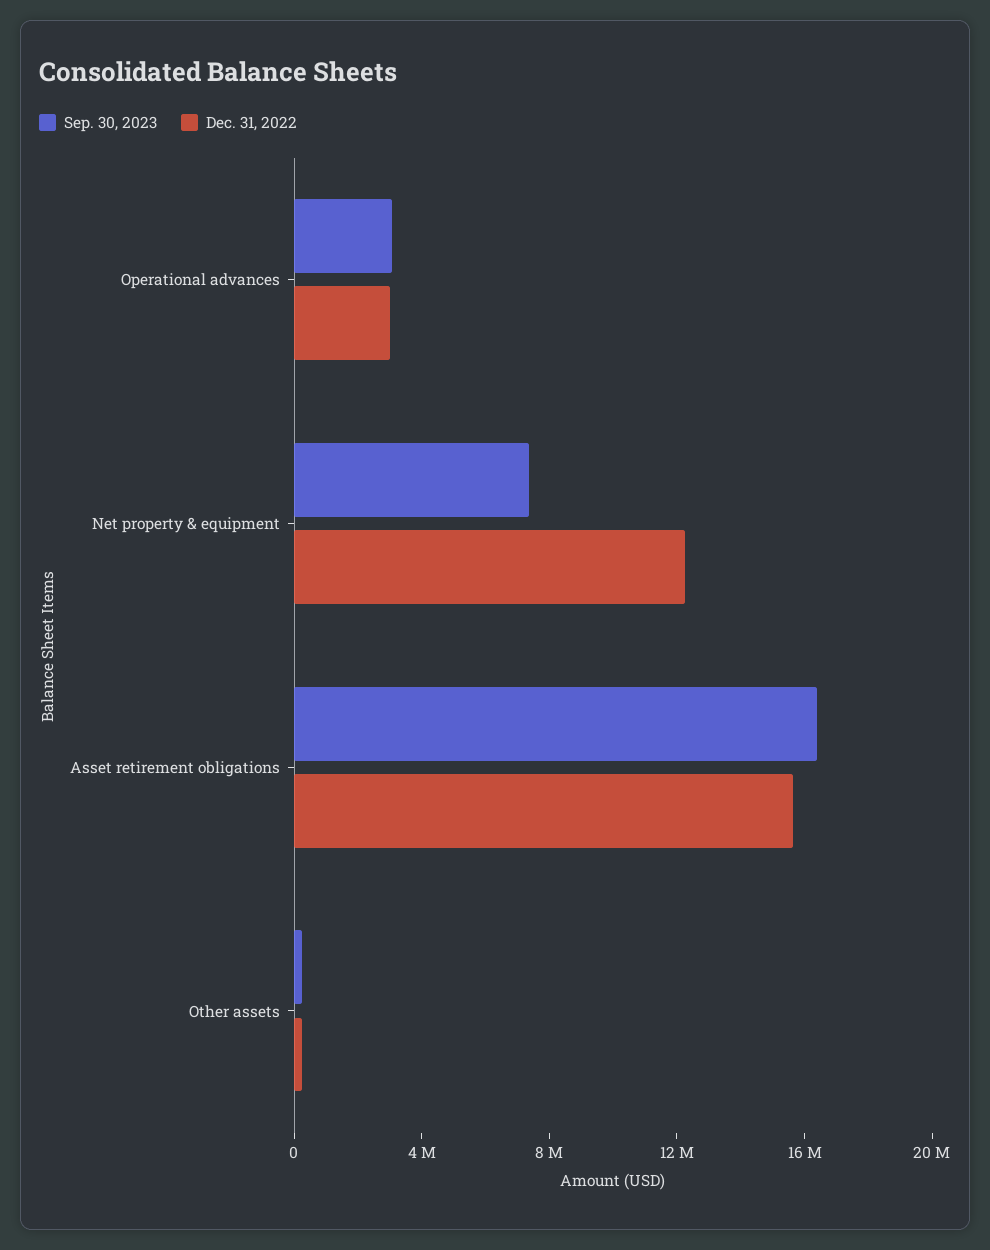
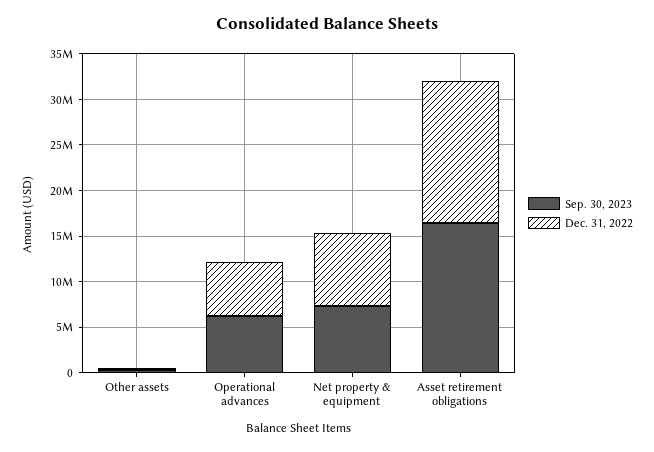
  {
    "Sep. 30, 2023": {
-     "Operational advances": 3000000,
+     "Operational advances": 6000000,
      "Net property & equipment": 7000000,
      "Asset retirement obligations": 16000000,
      "Other assets": 0
    },
    "Dec. 31, 2022": {
-     "Operational advances": 3000000,
+     "Operational advances": 6000000,
-     "Net property & equipment": 12000000,
+     "Net property & equipment": 8000000,
      "Asset retirement obligations": 16000000,
      "Other assets": 0
    }
  }

